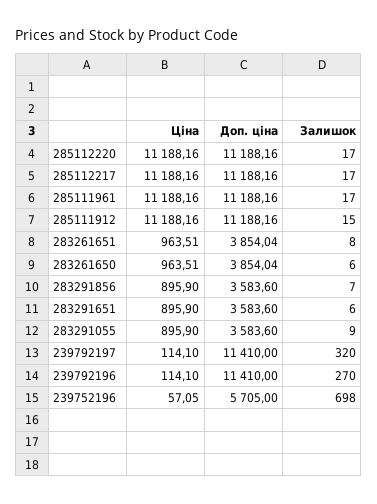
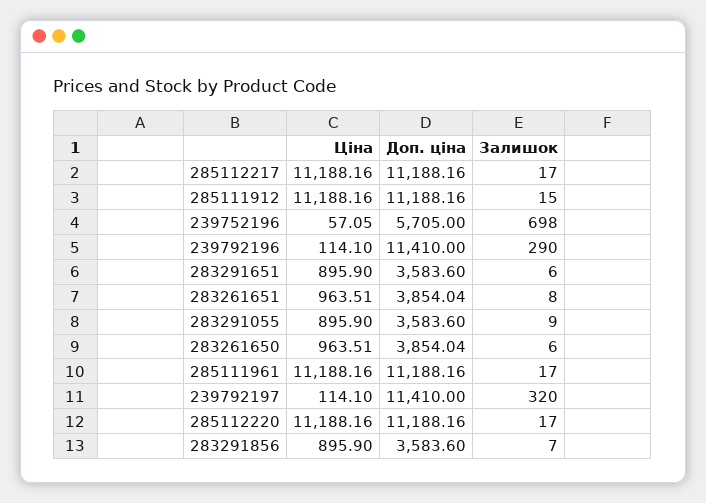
  {
    "Ціна": {
      "285112220": 11188.16,
      "285112217": 11188.16,
      "285111961": 11188.16,
      "285111912": 11188.16,
      "283261651": 963.51,
      "283261650": 963.51,
      "283291856": 895.9,
      "283291651": 895.9,
      "283291055": 895.9,
      "239792197": 114.1,
      "239792196": 114.1,
      "239752196": 57.05
    },
    "Доп. ціна": {
      "285112220": 11188.16,
      "285112217": 11188.16,
      "285111961": 11188.16,
      "285111912": 11188.16,
      "283261651": 3854.04,
      "283261650": 3854.04,
      "283291856": 3583.6,
      "283291651": 3583.6,
      "283291055": 3583.6,
      "239792197": 11410,
      "239792196": 11410,
      "239752196": 5705
    },
    "Залишок": {
      "285112220": 17,
      "285112217": 17,
      "285111961": 17,
      "285111912": 15,
      "283261651": 8,
      "283261650": 6,
      "283291856": 7,
      "283291651": 6,
      "283291055": 9,
      "239792197": 320,
-     "239792196": 270,
+     "239792196": 290,
      "239752196": 698
    }
  }

